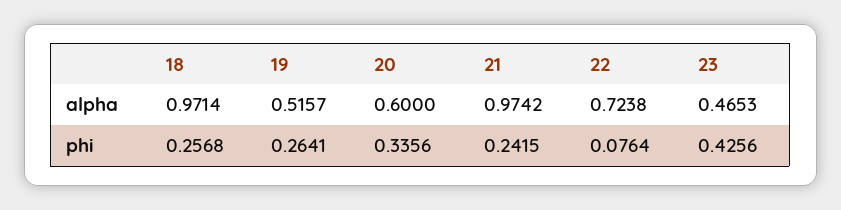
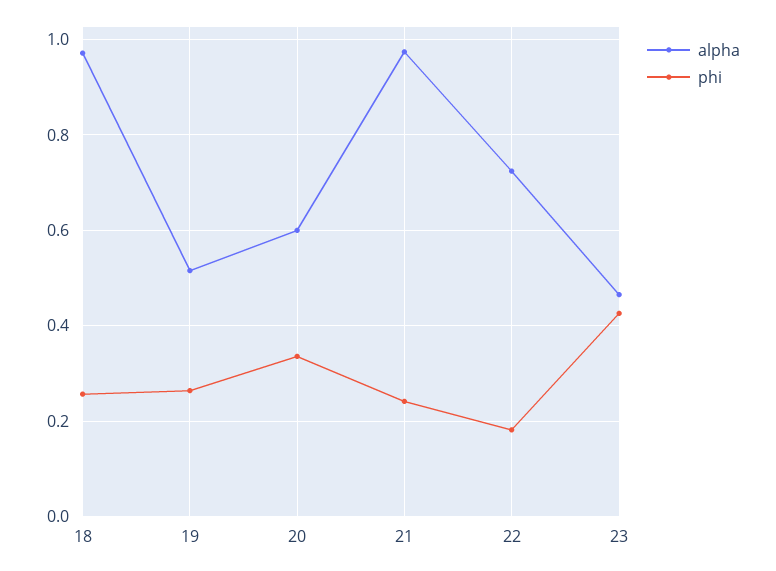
  {
    "alpha": {
      "18": 0.9714,
      "19": 0.5157,
      "20": 0.6,
      "21": 0.9742,
      "22": 0.7238,
      "23": 0.4653
    },
    "phi": {
      "18": 0.2568,
      "19": 0.2641,
      "20": 0.3356,
      "21": 0.2415,
-     "22": 0.0764,
+     "22": 0.18,
      "23": 0.4256
    }
  }

